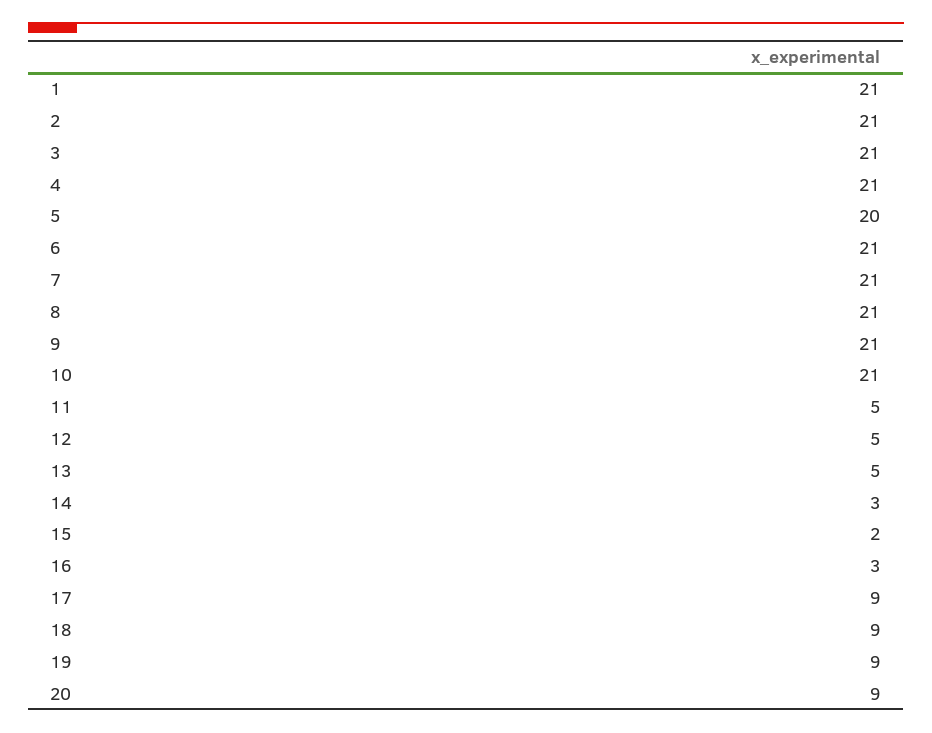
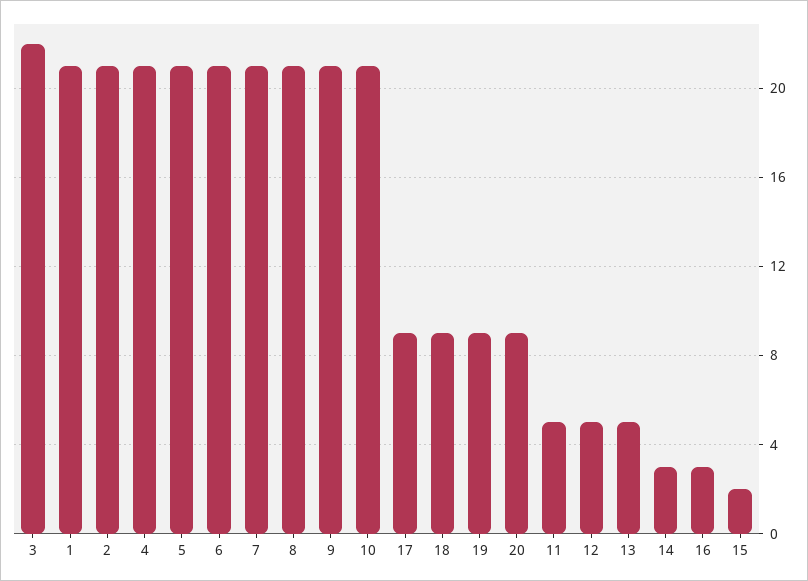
  {
    "1": 21,
    "2": 21,
-   "3": 21,
+   "3": 22,
    "4": 21,
-   "5": 20,
+   "5": 21,
    "6": 21,
    "7": 21,
    "8": 21,
    "9": 21,
    "10": 21,
    "11": 5,
    "12": 5,
    "13": 5,
    "14": 3,
    "15": 2,
    "16": 3,
    "17": 9,
    "18": 9,
    "19": 9,
    "20": 9
  }

